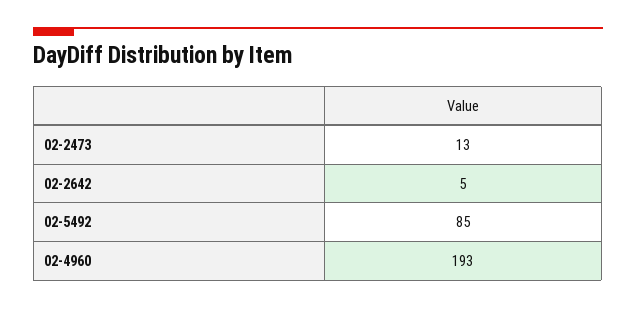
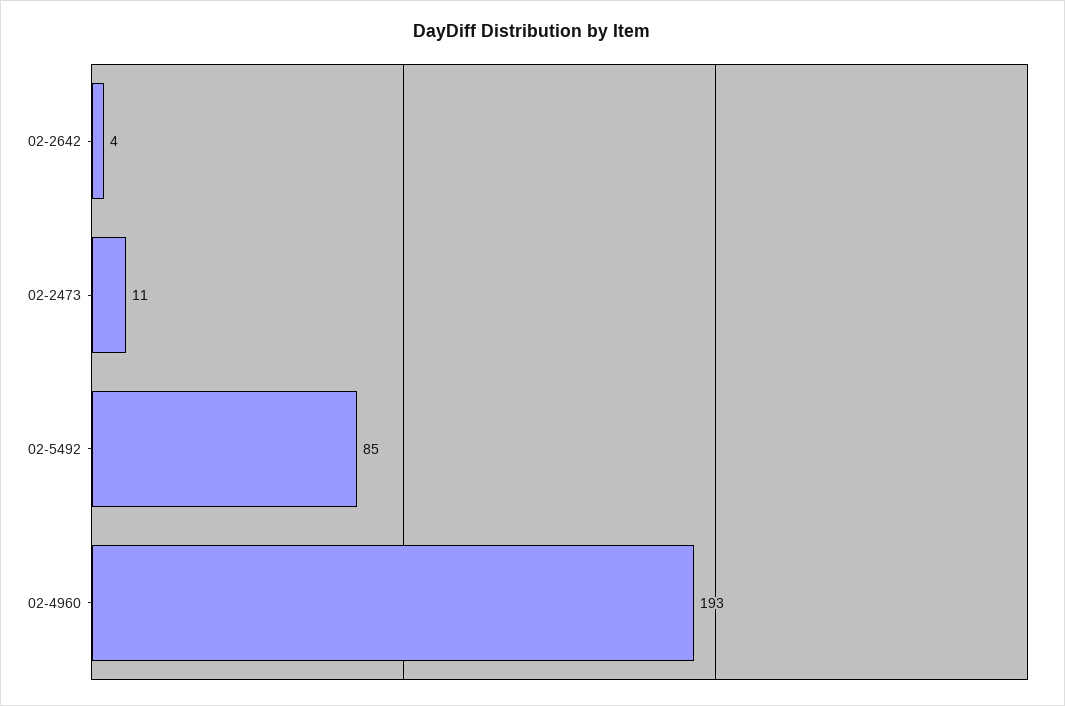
  {
-   "02-2473": 13,
+   "02-2473": 11,
-   "02-2642": 5,
+   "02-2642": 4,
    "02-5492": 85,
    "02-4960": 193
  }

